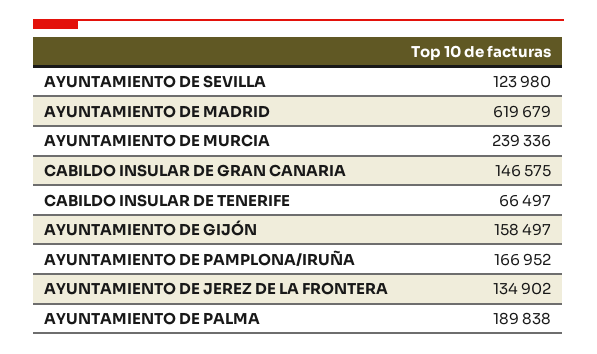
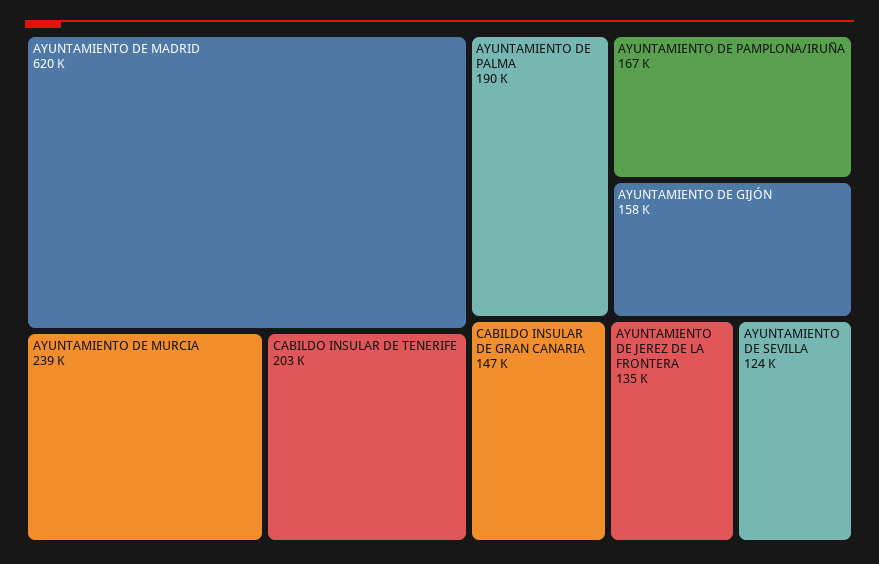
  {
    "AYUNTAMIENTO DE SEVILLA": 123980,
    "AYUNTAMIENTO DE MADRID": 619679,
    "AYUNTAMIENTO DE MURCIA": 239336,
    "CABILDO INSULAR DE GRAN CANARIA": 146575,
-   "CABILDO INSULAR DE TENERIFE": 66497,
+   "CABILDO INSULAR DE TENERIFE": 203000,
    "AYUNTAMIENTO DE GIJÓN": 158497,
    "AYUNTAMIENTO DE PAMPLONA/IRUÑA": 166952,
    "AYUNTAMIENTO DE JEREZ DE LA FRONTERA": 134902,
    "AYUNTAMIENTO DE PALMA": 189838
  }

